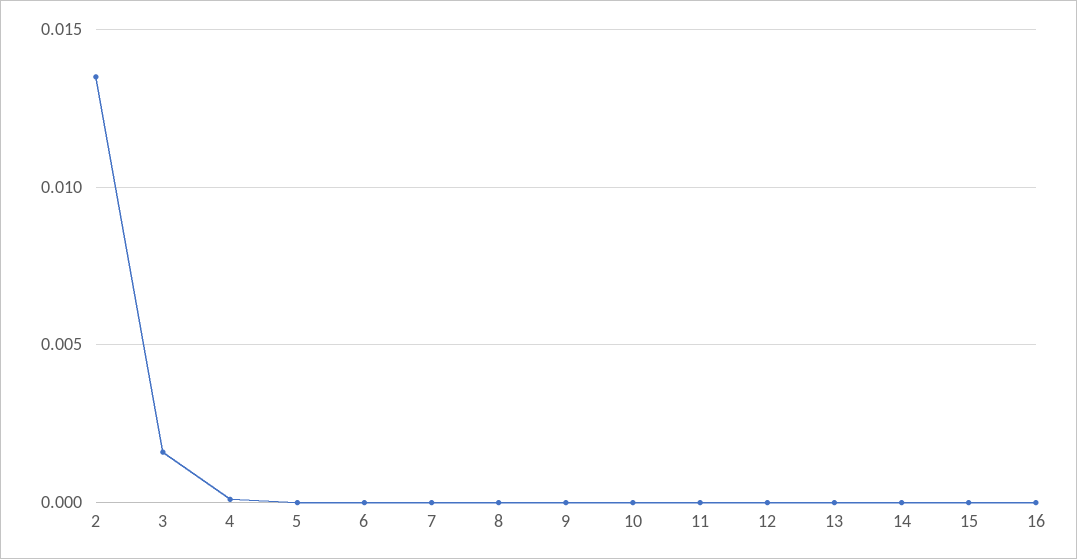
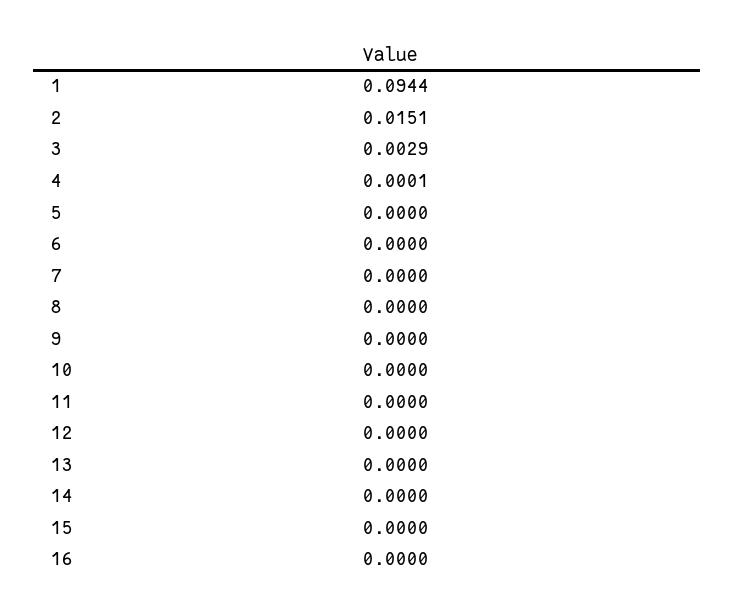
  {
-   "2": 0.0135,
+   "2": 0.0151,
-   "3": 0.0015,
+   "3": 0.0029,
    "4": 0.0001,
    "5": 0,
    "6": 0,
    "7": 0,
    "8": 0,
    "9": 0,
    "10": 0,
    "11": 0,
    "12": 0,
    "13": 0,
    "14": 0,
    "15": 0,
-   "16": 0
+   "16": 0,
+   "1": 0.0944
  }

